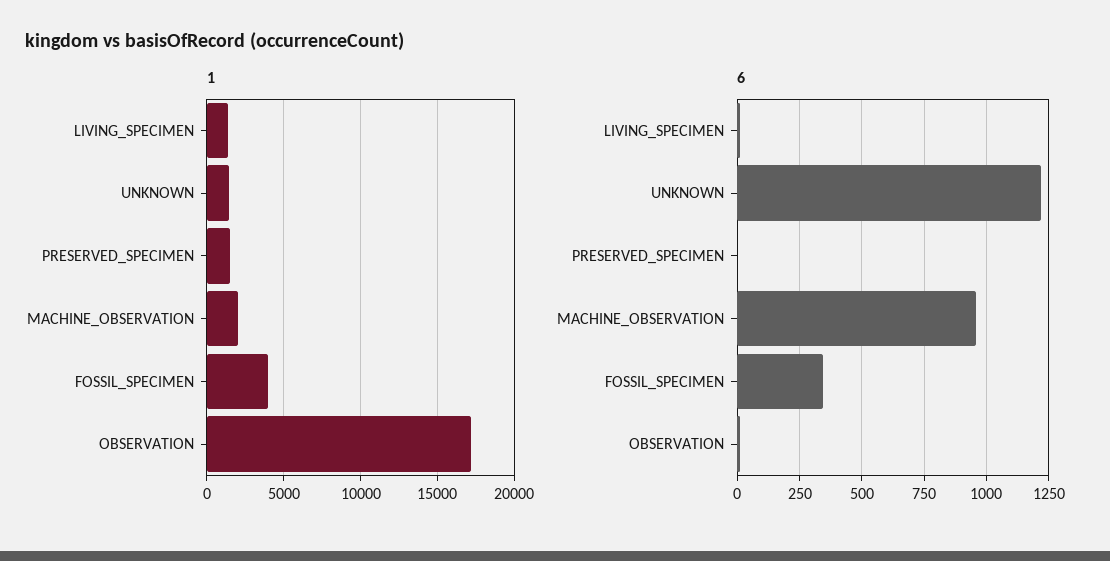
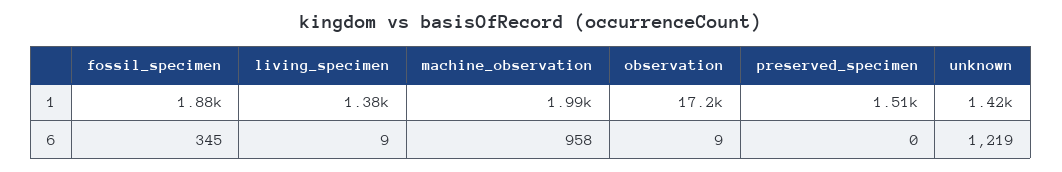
  {
    "1": {
      "LIVING_SPECIMEN": 1380,
      "UNKNOWN": 1420,
      "PRESERVED_SPECIMEN": 1510,
      "MACHINE_OBSERVATION": 1990,
-     "FOSSIL_SPECIMEN": 4000,
+     "FOSSIL_SPECIMEN": 1880,
      "OBSERVATION": 17200
    },
    "6": {
      "LIVING_SPECIMEN": 9,
      "UNKNOWN": 1219,
      "PRESERVED_SPECIMEN": 0,
      "MACHINE_OBSERVATION": 958,
      "FOSSIL_SPECIMEN": 345,
      "OBSERVATION": 9
    }
  }

